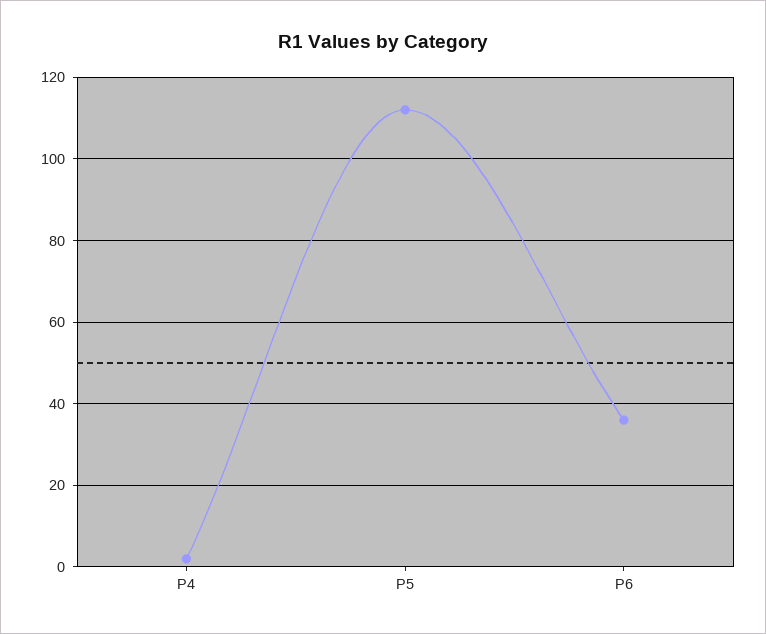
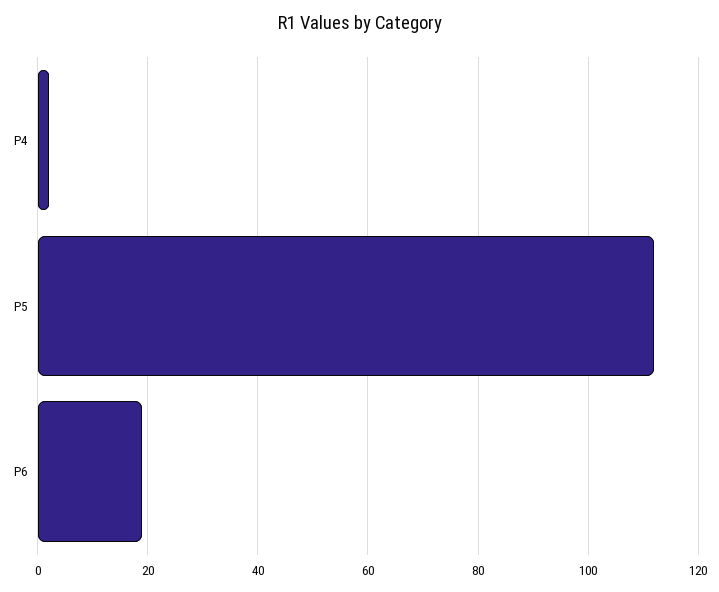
  {
    "P4": 0,
    "P5": 110,
-   "P6": 35
+   "P6": 20
  }

